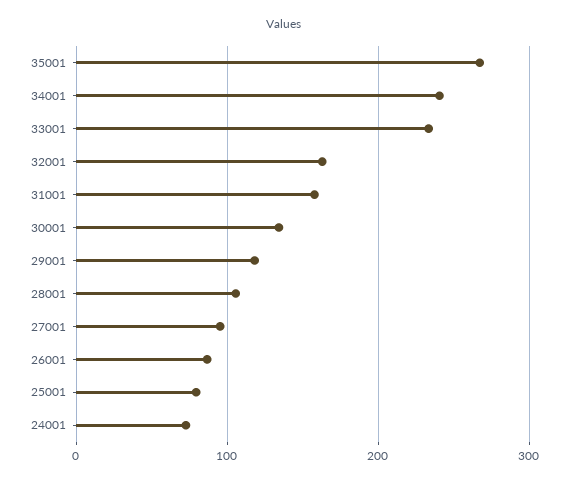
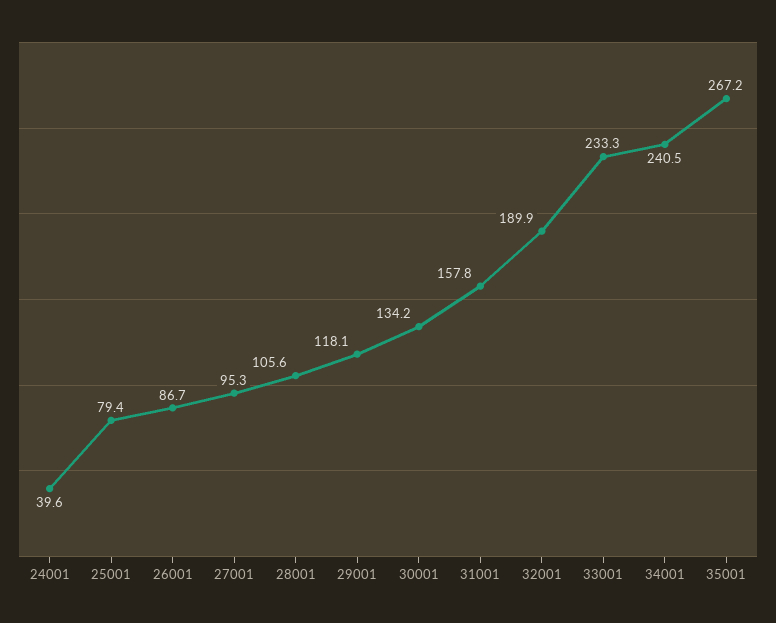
  {
    "35001": 267.2,
    "34001": 240.5,
    "33001": 233.3,
-   "32001": 160,
+   "32001": 189.9,
    "31001": 157.8,
    "30001": 134.2,
    "29001": 118.1,
    "28001": 105.6,
    "27001": 95.3,
    "26001": 86.7,
    "25001": 79.4,
-   "24001": 70
+   "24001": 39.6
  }

